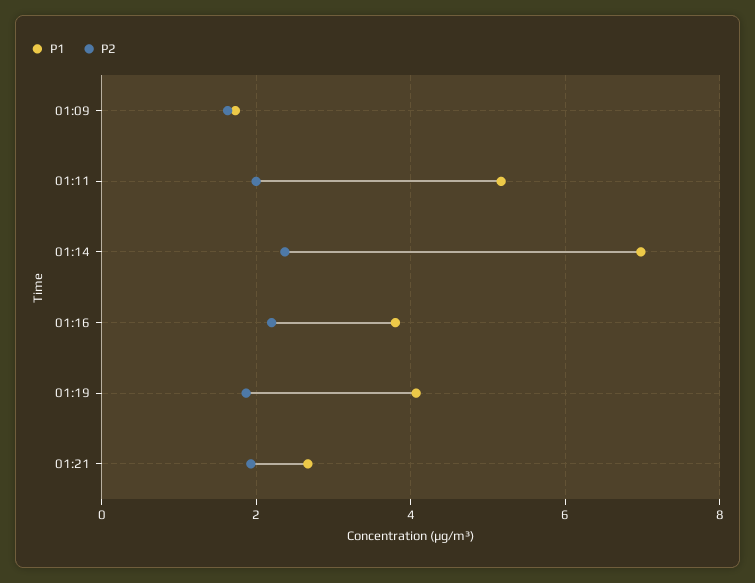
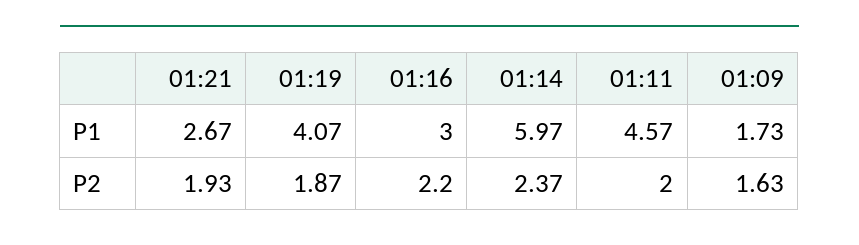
  {
    "P1": {
      "01:09": 1.73,
-     "01:11": 5.2,
+     "01:11": 4.57,
-     "01:14": 7,
+     "01:14": 5.97,
-     "01:16": 3.8,
+     "01:16": 3,
      "01:19": 4.07,
      "01:21": 2.67
    },
    "P2": {
      "01:09": 1.63,
      "01:11": 2,
      "01:14": 2.37,
      "01:16": 2.2,
      "01:19": 1.87,
      "01:21": 1.93
    }
  }

